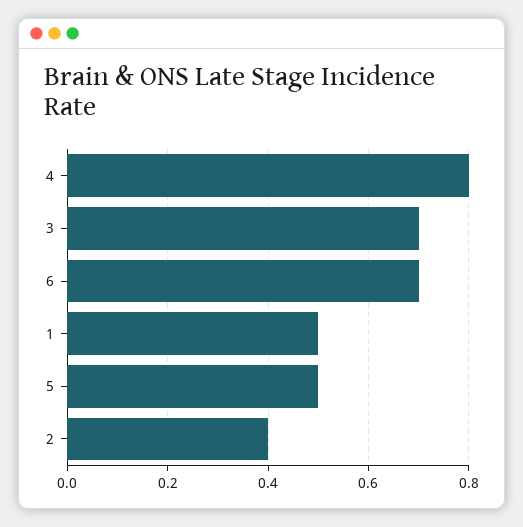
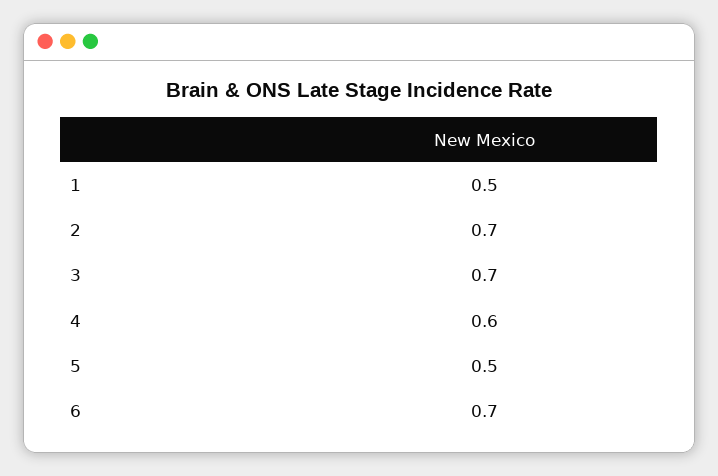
  {
-   "4": 0.8,
+   "4": 0.6,
    "3": 0.7,
    "6": 0.7,
    "1": 0.5,
    "5": 0.5,
-   "2": 0.4
+   "2": 0.7
  }

